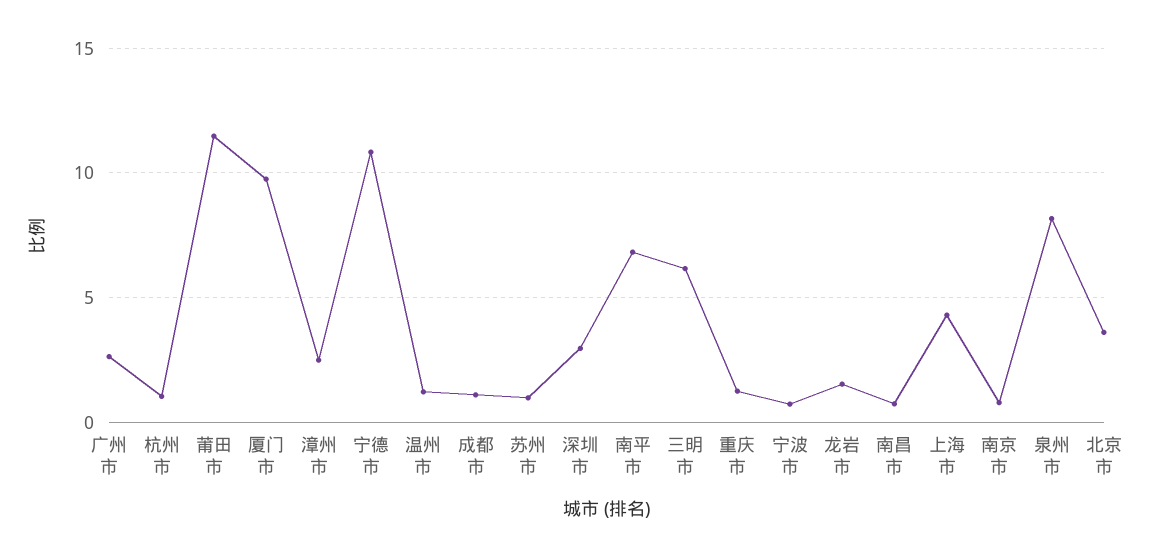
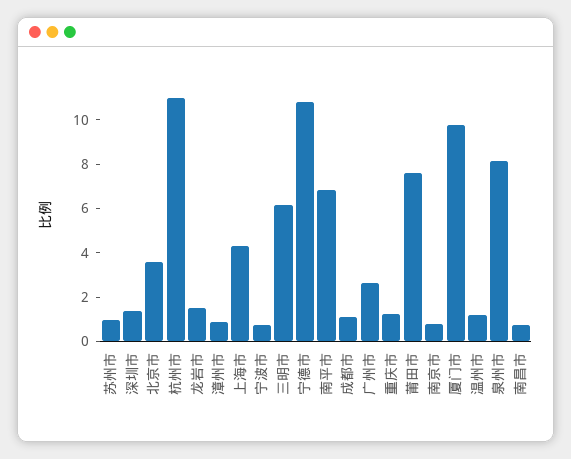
  {
    "广州市": 2.5,
-   "杭州市": 1,
+   "杭州市": 11,
-   "莆田市": 11.5,
+   "莆田市": 7.5,
    "厦门市": 10,
-   "漳州市": 2.5,
+   "漳州市": 1,
    "宁德市": 11,
    "温州市": 1,
    "成都市": 1,
    "苏州市": 1,
-   "深圳市": 3,
+   "深圳市": 1.5,
    "南平市": 7,
    "三明市": 6,
    "重庆市": 1,
    "宁波市": 0.5,
    "龙岩市": 1.5,
    "南昌市": 0.5,
    "上海市": 4.5,
    "南京市": 1,
    "泉州市": 8,
    "北京市": 3.5
  }

